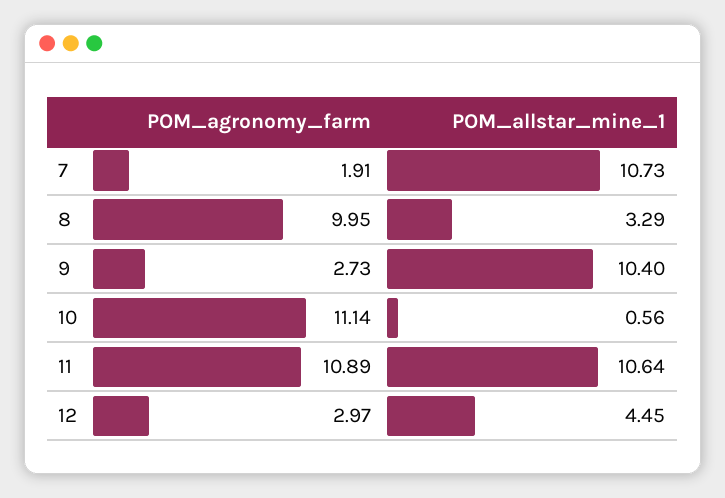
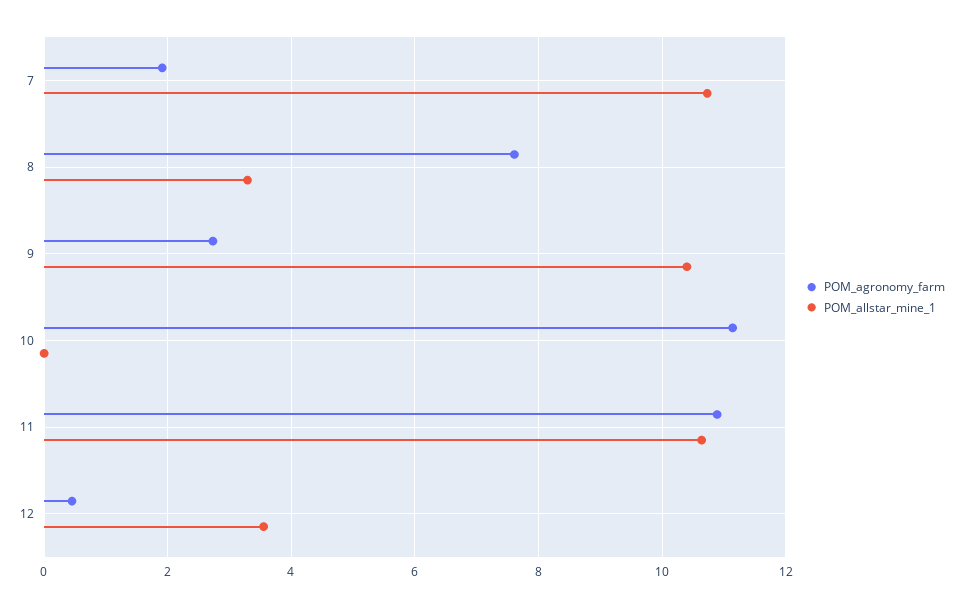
  {
    "POM_agronomy_farm": {
      "7": 1.91,
-     "8": 9.95,
+     "8": 7.6,
      "9": 2.73,
      "10": 11.14,
      "11": 10.89,
-     "12": 2.97
+     "12": 0.4
    },
    "POM_allstar_mine_1": {
      "7": 10.73,
      "8": 3.29,
      "9": 10.4,
-     "10": 0.56,
+     "10": 0,
      "11": 10.64,
-     "12": 4.45
+     "12": 3.6
    }
  }

